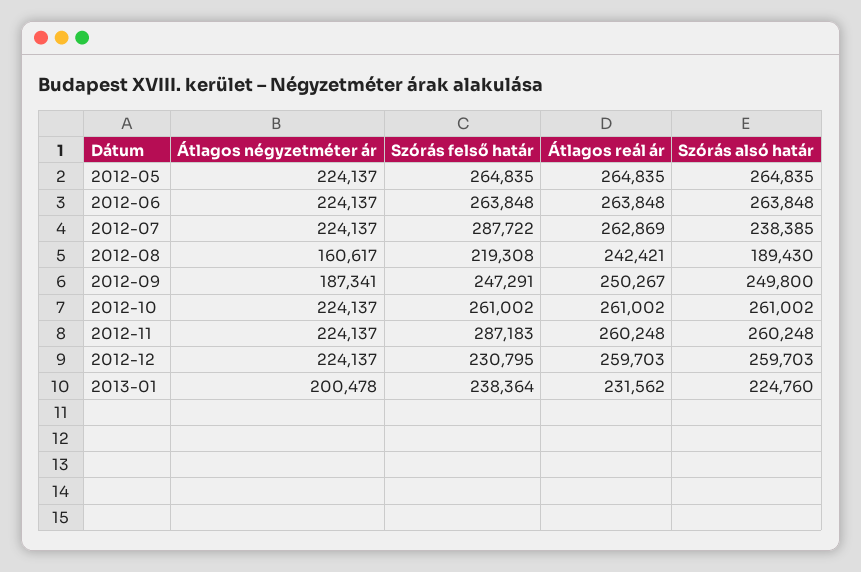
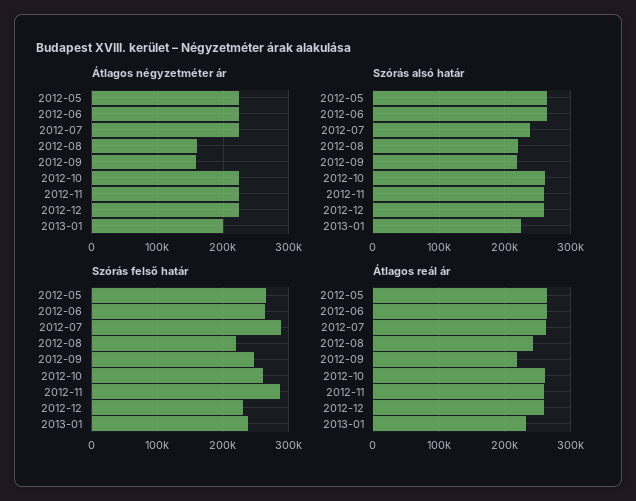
  {
    "Átlagos négyzetméter ár": {
      "2012-05": 224137,
      "2012-06": 224137,
      "2012-07": 224137,
      "2012-08": 160617,
-     "2012-09": 187341,
+     "2012-09": 160000,
      "2012-10": 224137,
      "2012-11": 224137,
      "2012-12": 224137,
      "2013-01": 200478
    },
    "Szórás felső határ": {
      "2012-05": 264835,
      "2012-06": 263848,
      "2012-07": 287722,
      "2012-08": 219308,
      "2012-09": 247291,
      "2012-10": 261002,
      "2012-11": 287183,
      "2012-12": 230795,
      "2013-01": 238364
    },
    "Átlagos reál ár": {
      "2012-05": 264835,
      "2012-06": 263848,
      "2012-07": 262869,
      "2012-08": 242421,
-     "2012-09": 250267,
+     "2012-09": 220000,
      "2012-10": 261002,
      "2012-11": 260248,
      "2012-12": 259703,
      "2013-01": 231562
    },
    "Szórás alsó határ": {
      "2012-05": 264835,
      "2012-06": 263848,
      "2012-07": 238385,
-     "2012-08": 189430,
+     "2012-08": 220000,
-     "2012-09": 249800,
+     "2012-09": 220000,
      "2012-10": 261002,
      "2012-11": 260248,
      "2012-12": 259703,
      "2013-01": 224760
    }
  }

